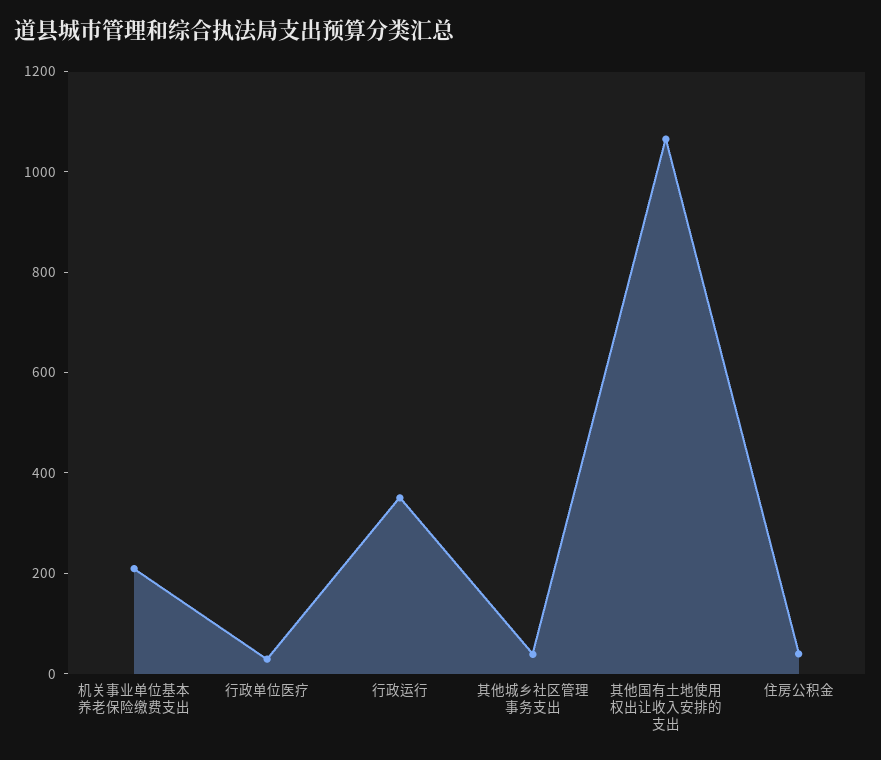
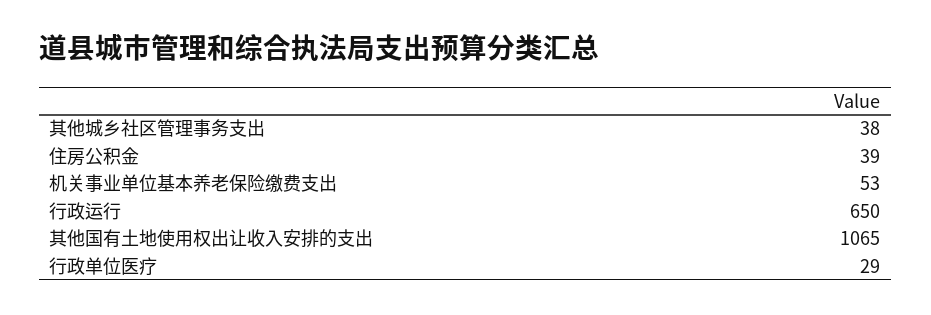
  {
-   "机关事业单位基本养老保险缴费支出": 200,
+   "机关事业单位基本养老保险缴费支出": 53,
    "行政单位医疗": 29,
-   "行政运行": 350,
+   "行政运行": 650,
    "其他城乡社区管理事务支出": 38,
    "其他国有土地使用权出让收入安排的支出": 1065,
    "住房公积金": 39
  }

